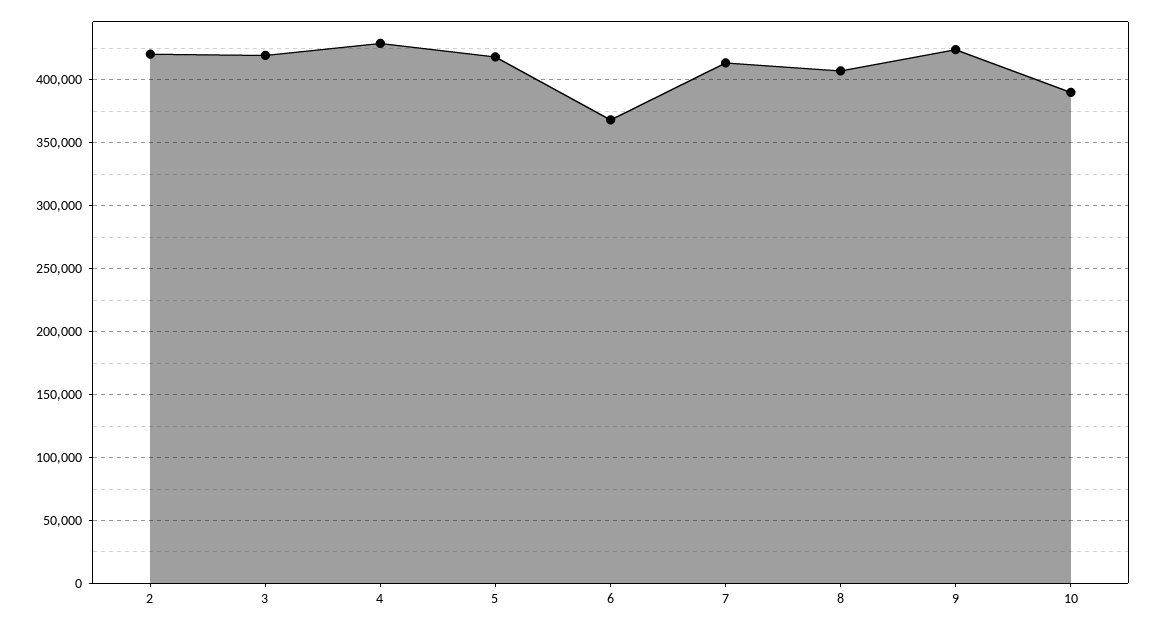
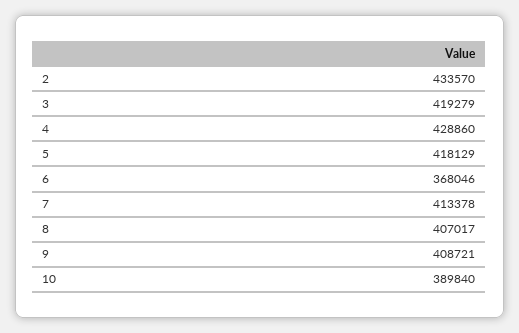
  {
-   "2": 420000,
+   "2": 433570,
    "3": 419279,
    "4": 428860,
    "5": 418129,
    "6": 368046,
    "7": 413378,
    "8": 407017,
-   "9": 425000,
+   "9": 408721,
    "10": 389840
  }

